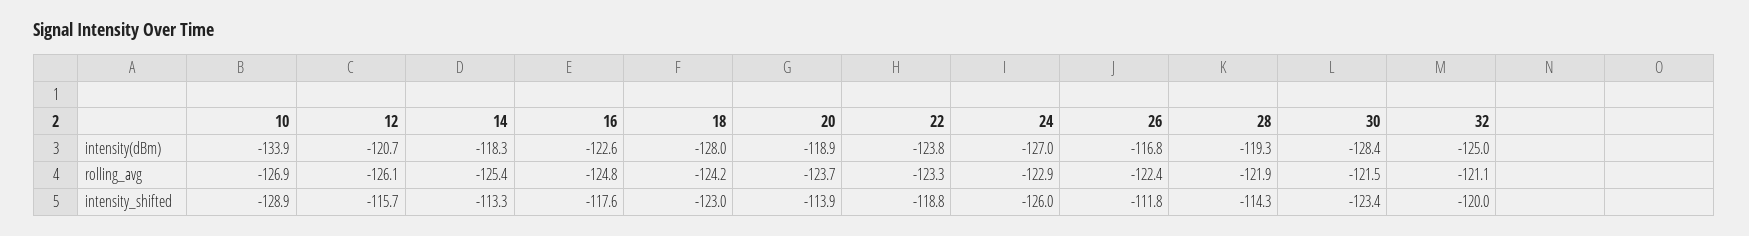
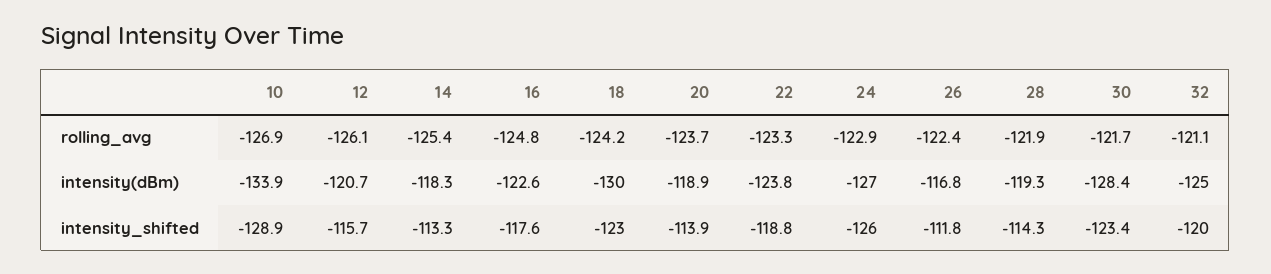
  {
    "10": {
      "intensity(dBm)": -133.9,
      "rolling_avg": -126.9,
      "intensity_shifted": -128.9
    },
    "12": {
      "intensity(dBm)": -120.7,
      "rolling_avg": -126.1,
      "intensity_shifted": -115.7
    },
    "14": {
      "intensity(dBm)": -118.3,
      "rolling_avg": -125.4,
      "intensity_shifted": -113.3
    },
    "16": {
      "intensity(dBm)": -122.6,
      "rolling_avg": -124.8,
      "intensity_shifted": -117.6
    },
    "18": {
-     "intensity(dBm)": -128,
+     "intensity(dBm)": -130,
      "rolling_avg": -124.2,
      "intensity_shifted": -123
    },
    "20": {
      "intensity(dBm)": -118.9,
      "rolling_avg": -123.7,
      "intensity_shifted": -113.9
    },
    "22": {
      "intensity(dBm)": -123.8,
      "rolling_avg": -123.3,
      "intensity_shifted": -118.8
    },
    "24": {
      "intensity(dBm)": -127,
      "rolling_avg": -122.9,
      "intensity_shifted": -126
    },
    "26": {
      "intensity(dBm)": -116.8,
      "rolling_avg": -122.4,
      "intensity_shifted": -111.8
    },
    "28": {
      "intensity(dBm)": -119.3,
      "rolling_avg": -121.9,
      "intensity_shifted": -114.3
    },
    "30": {
      "intensity(dBm)": -128.4,
-     "rolling_avg": -121.5,
+     "rolling_avg": -121.7,
      "intensity_shifted": -123.4
    },
    "32": {
      "intensity(dBm)": -125,
      "rolling_avg": -121.1,
      "intensity_shifted": -120
    }
  }

